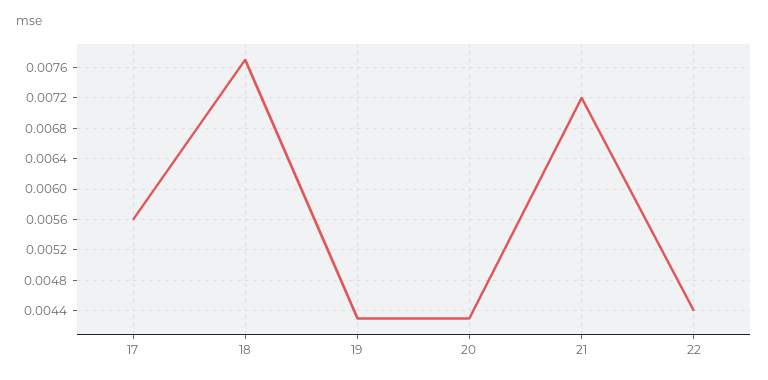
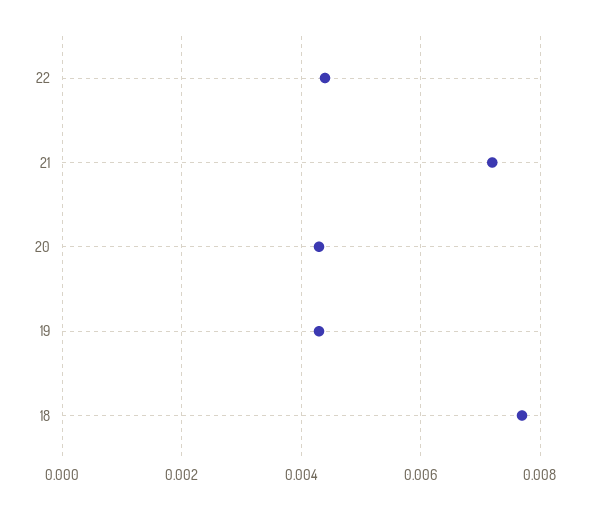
  {
-   "17": 0.0056,
    "18": 0.0077,
    "19": 0.0043,
    "20": 0.0043,
    "21": 0.0072,
    "22": 0.0044
  }

